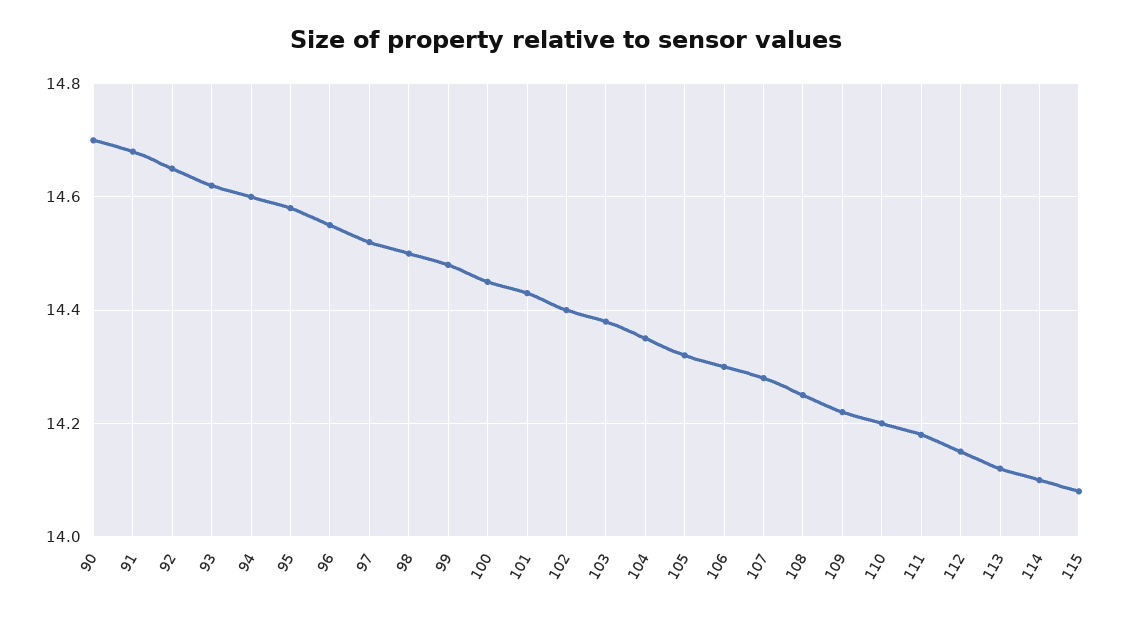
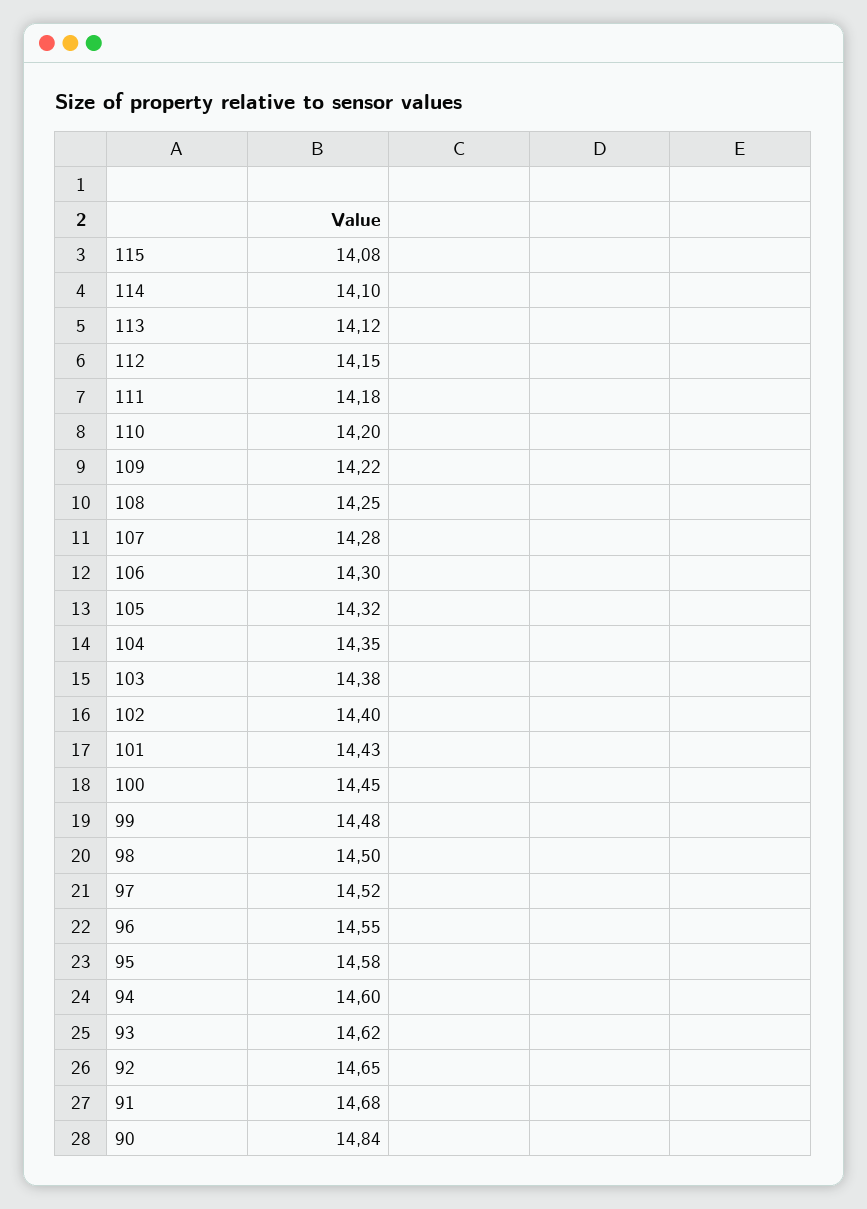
  {
-   "90": 14.7,
+   "90": 14.84,
    "91": 14.68,
    "92": 14.65,
    "93": 14.62,
    "94": 14.6,
    "95": 14.58,
    "96": 14.55,
    "97": 14.52,
    "98": 14.5,
    "99": 14.48,
    "100": 14.45,
    "101": 14.43,
    "102": 14.4,
    "103": 14.38,
    "104": 14.35,
    "105": 14.32,
    "106": 14.3,
    "107": 14.28,
    "108": 14.25,
    "109": 14.22,
    "110": 14.2,
    "111": 14.18,
    "112": 14.15,
    "113": 14.12,
    "114": 14.1,
    "115": 14.08
  }

